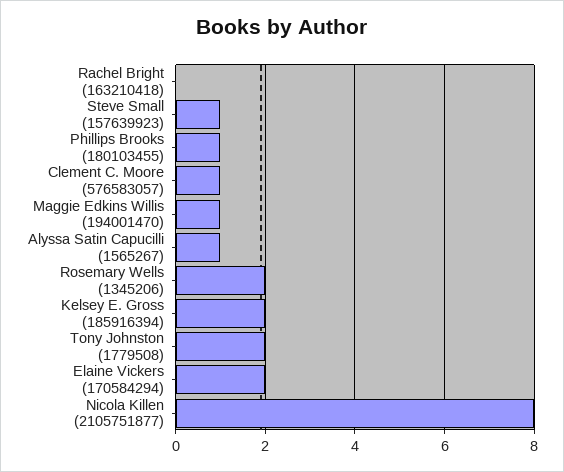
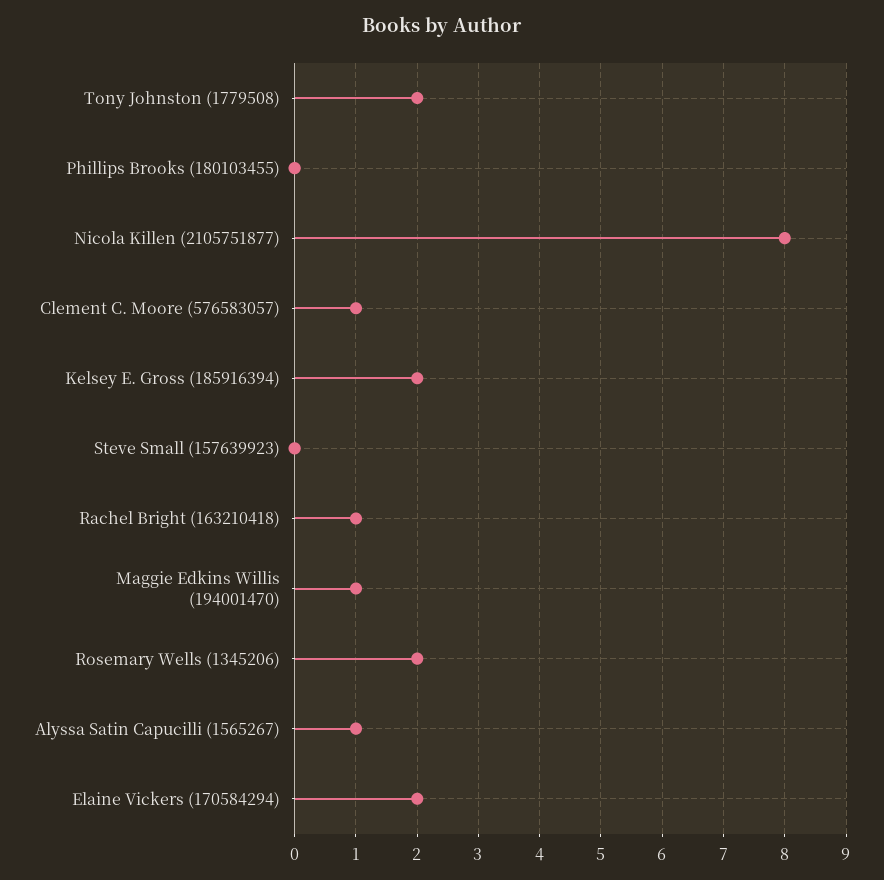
  {
-   "Rachel Bright (163210418)": 0,
+   "Rachel Bright (163210418)": 1,
-   "Steve Small (157639923)": 1,
+   "Steve Small (157639923)": 0,
-   "Phillips Brooks (180103455)": 1,
+   "Phillips Brooks (180103455)": 0,
    "Clement C. Moore (576583057)": 1,
    "Maggie Edkins Willis (194001470)": 1,
    "Alyssa Satin Capucilli (1565267)": 1,
    "Rosemary Wells (1345206)": 2,
    "Kelsey E. Gross (185916394)": 2,
    "Tony Johnston (1779508)": 2,
    "Elaine Vickers (170584294)": 2,
    "Nicola Killen (2105751877)": 8
  }

